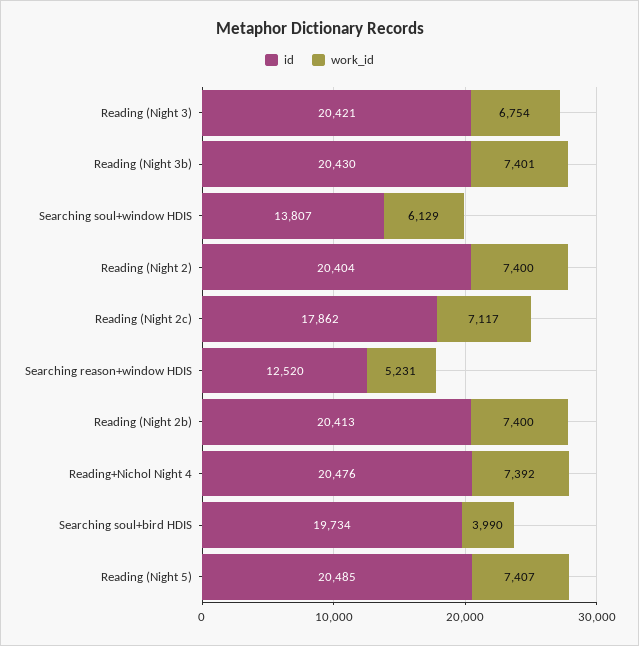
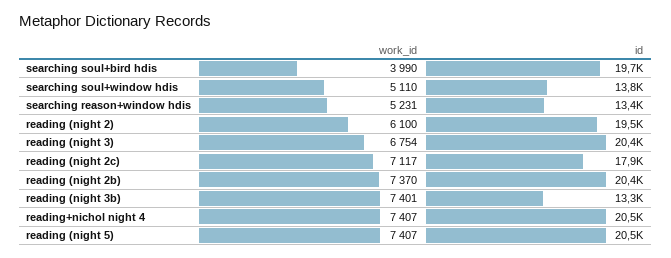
  {
    "id": {
      "Reading (Night 3)": 20421,
-     "Reading (Night 3b)": 20430,
+     "Reading (Night 3b)": 13300,
      "Searching soul+window HDIS": 13807,
-     "Reading (Night 2)": 20404,
+     "Reading (Night 2)": 19500,
      "Reading (Night 2c)": 17862,
-     "Searching reason+window HDIS": 12520,
+     "Searching reason+window HDIS": 13400,
      "Reading (Night 2b)": 20413,
      "Reading+Nichol Night 4": 20476,
      "Searching soul+bird HDIS": 19734,
      "Reading (Night 5)": 20485
    },
    "work_id": {
      "Reading (Night 3)": 6754,
      "Reading (Night 3b)": 7401,
-     "Searching soul+window HDIS": 6129,
+     "Searching soul+window HDIS": 5110,
-     "Reading (Night 2)": 7400,
+     "Reading (Night 2)": 6100,
      "Reading (Night 2c)": 7117,
      "Searching reason+window HDIS": 5231,
-     "Reading (Night 2b)": 7400,
+     "Reading (Night 2b)": 7370,
-     "Reading+Nichol Night 4": 7392,
+     "Reading+Nichol Night 4": 7407,
      "Searching soul+bird HDIS": 3990,
      "Reading (Night 5)": 7407
    }
  }

